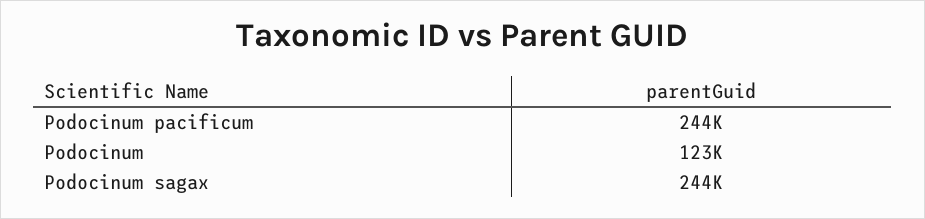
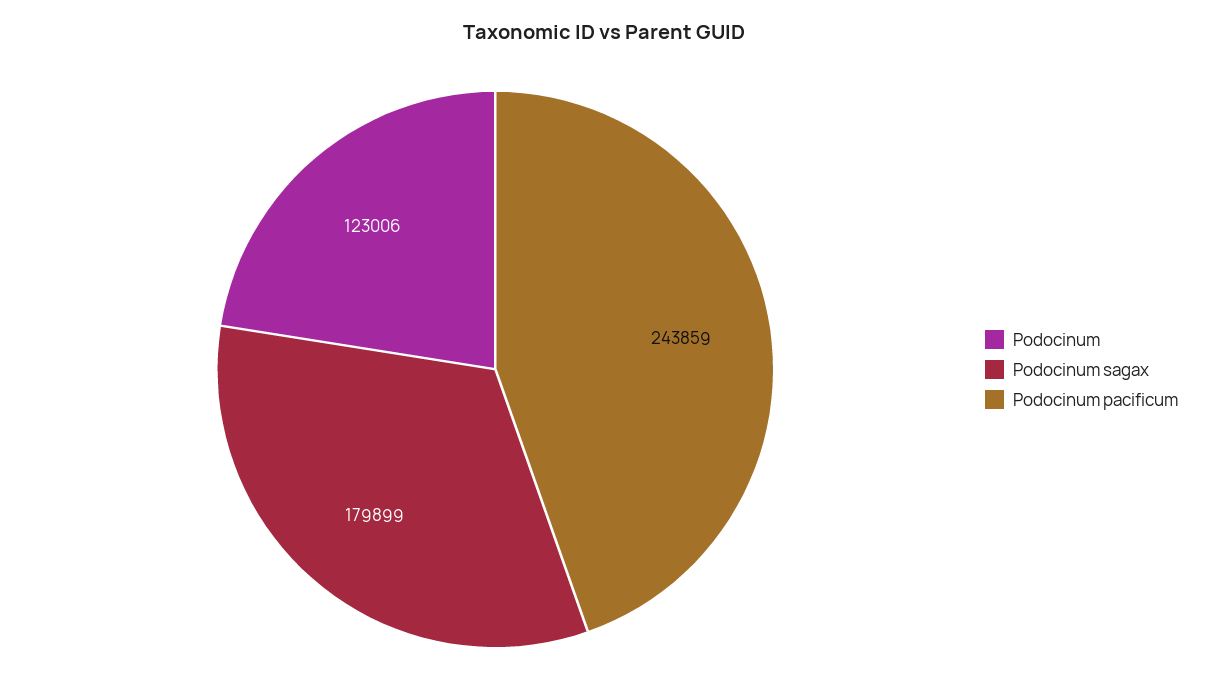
  {
    "Podocinum pacificum": 243859,
    "Podocinum": 123006,
-   "Podocinum sagax": 244000
+   "Podocinum sagax": 179899
  }

